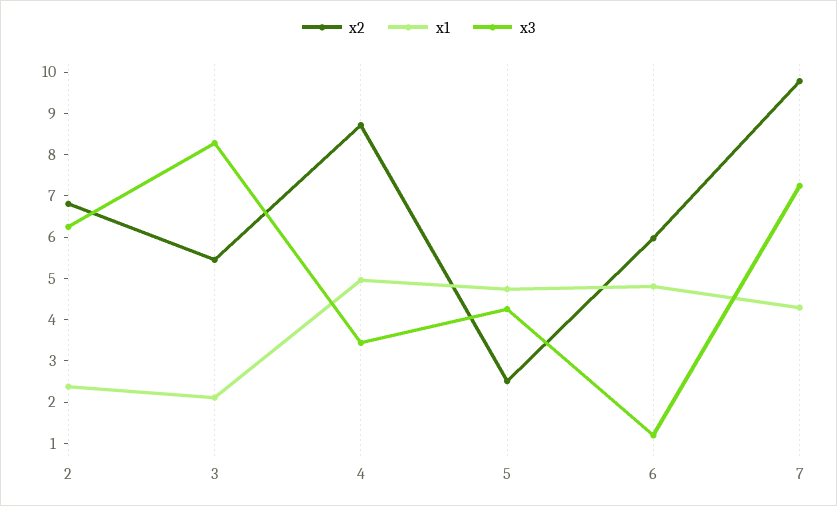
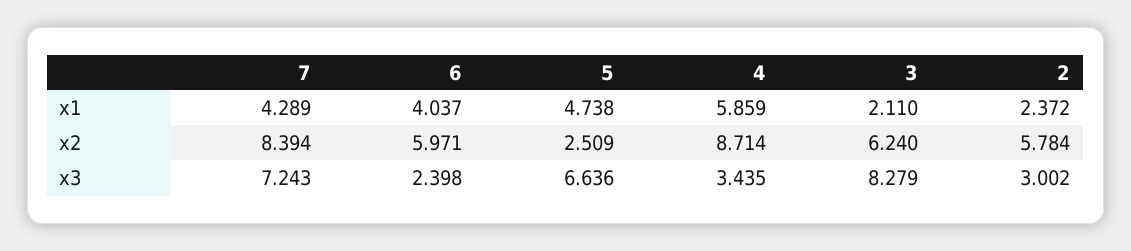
  {
    "x2": {
-     "2": 6.8,
+     "2": 5.784,
-     "3": 5.4,
+     "3": 6.24,
      "4": 8.714,
      "5": 2.509,
      "6": 5.971,
-     "7": 9.8
+     "7": 8.394
    },
    "x1": {
      "2": 2.372,
      "3": 2.11,
-     "4": 5,
+     "4": 5.859,
      "5": 4.738,
-     "6": 4.8,
+     "6": 4.037,
      "7": 4.289
    },
    "x3": {
-     "2": 6.2,
+     "2": 3.002,
      "3": 8.279,
      "4": 3.435,
-     "5": 4.2,
+     "5": 6.636,
-     "6": 1.2,
+     "6": 2.398,
      "7": 7.243
    }
  }

